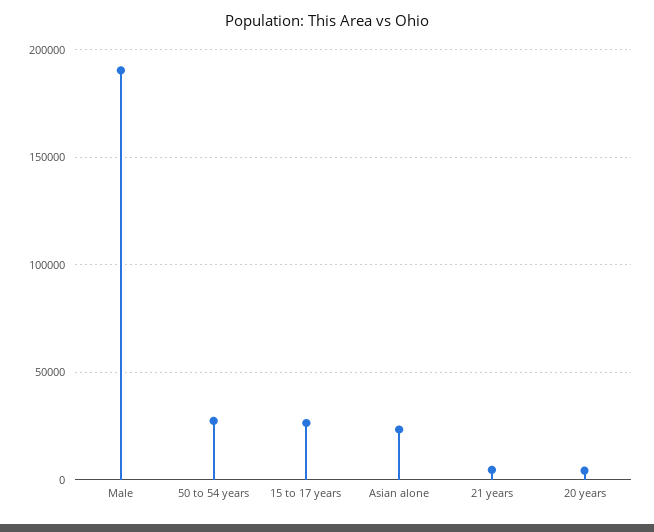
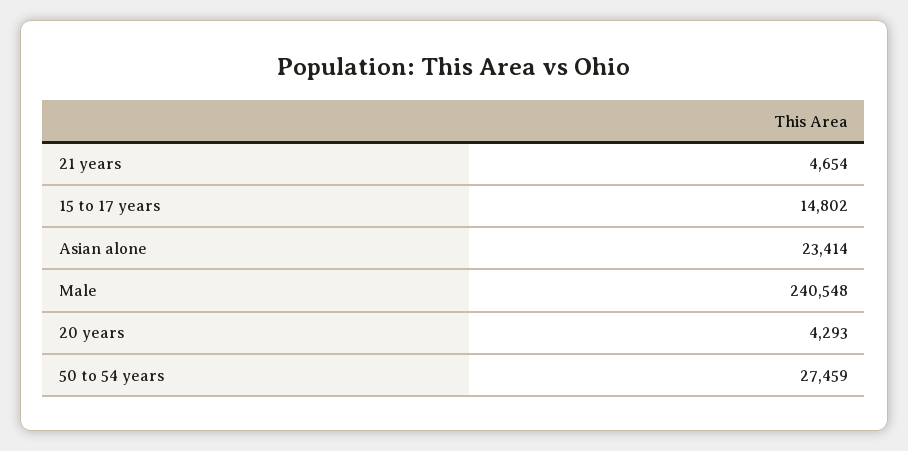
  {
-   "Male": 190000,
+   "Male": 240548,
    "50 to 54 years": 27459,
-   "15 to 17 years": 25000,
+   "15 to 17 years": 14802,
    "Asian alone": 23414,
    "21 years": 4654,
    "20 years": 4293
  }

